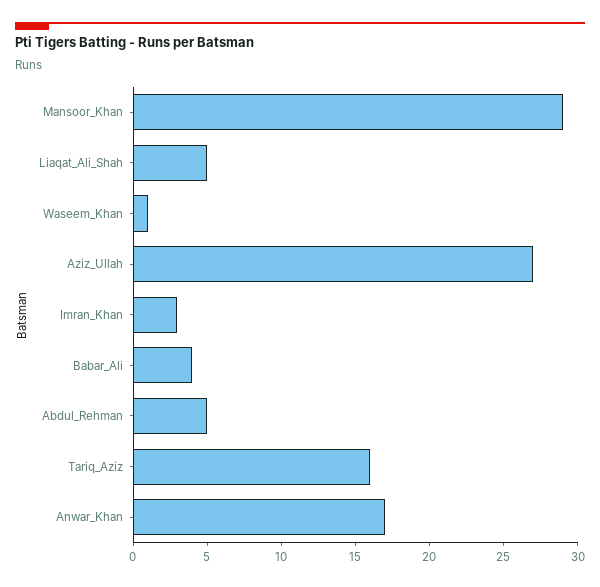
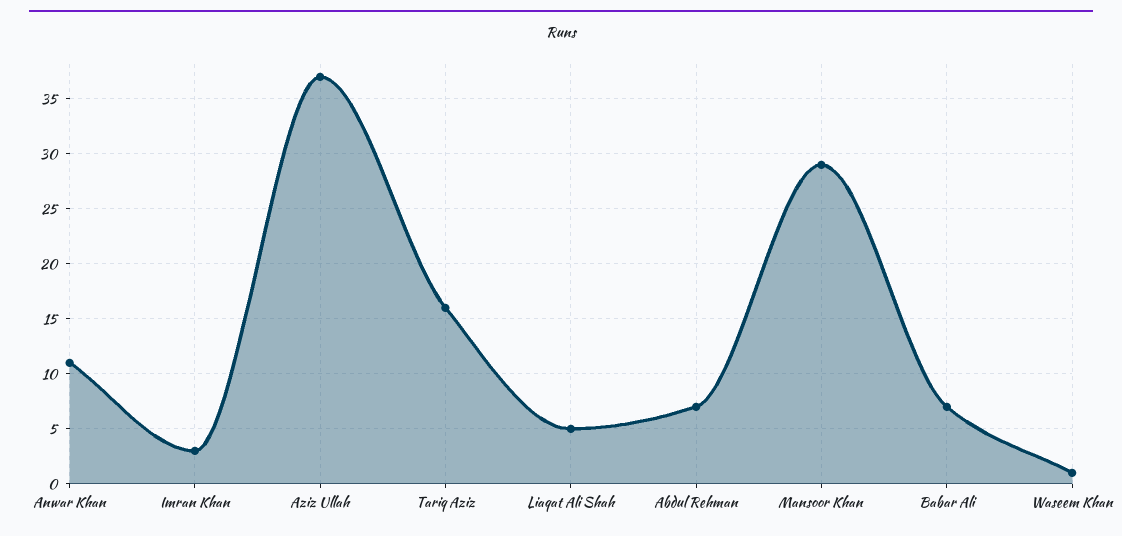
  {
    "Mansoor_Khan": 29,
    "Liaqat_Ali_Shah": 5,
    "Waseem_Khan": 1,
-   "Aziz_Ullah": 27,
+   "Aziz_Ullah": 37,
    "Imran_Khan": 3,
-   "Babar_Ali": 4,
+   "Babar_Ali": 7,
-   "Abdul_Rehman": 5,
+   "Abdul_Rehman": 7,
    "Tariq_Aziz": 16,
-   "Anwar_Khan": 17
+   "Anwar_Khan": 11
  }

